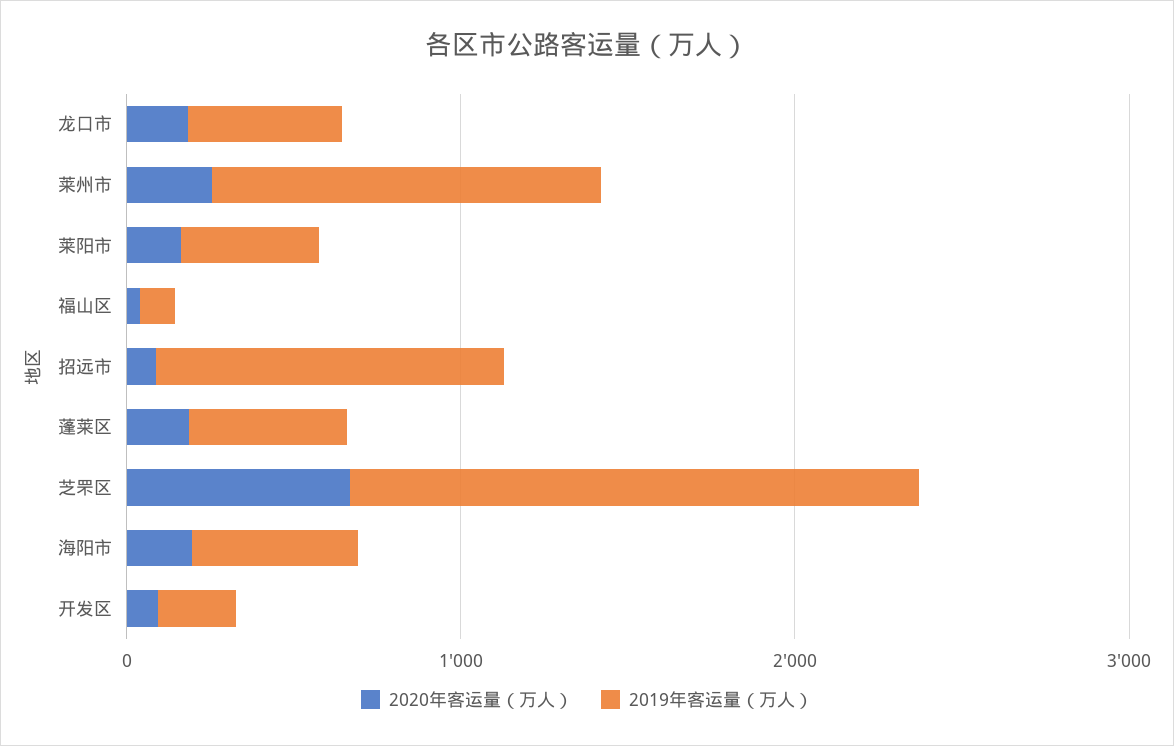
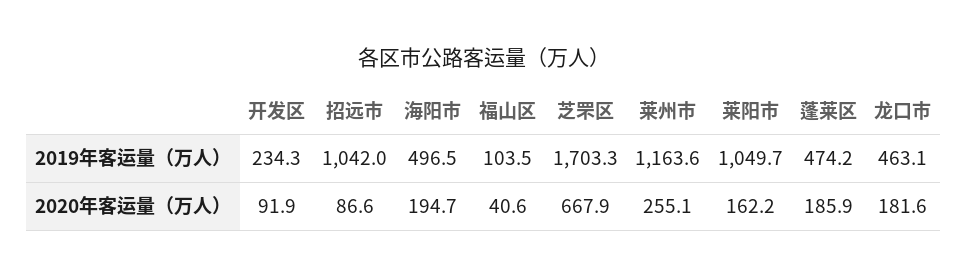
  {
    "2020年客运量（万人）": {
      "龙口市": 181.6,
      "莱州市": 255.1,
      "莱阳市": 162.2,
      "福山区": 40.6,
      "招远市": 86.6,
      "蓬莱区": 185.9,
      "芝罘区": 667.9,
      "海阳市": 194.7,
      "开发区": 91.9
    },
    "2019年客运量（万人）": {
      "龙口市": 463.1,
      "莱州市": 1163.6,
-     "莱阳市": 400,
+     "莱阳市": 1049.7,
      "福山区": 103.5,
      "招远市": 1042,
      "蓬莱区": 474.2,
      "芝罘区": 1703.3,
      "海阳市": 496.5,
      "开发区": 234.3
    }
  }

